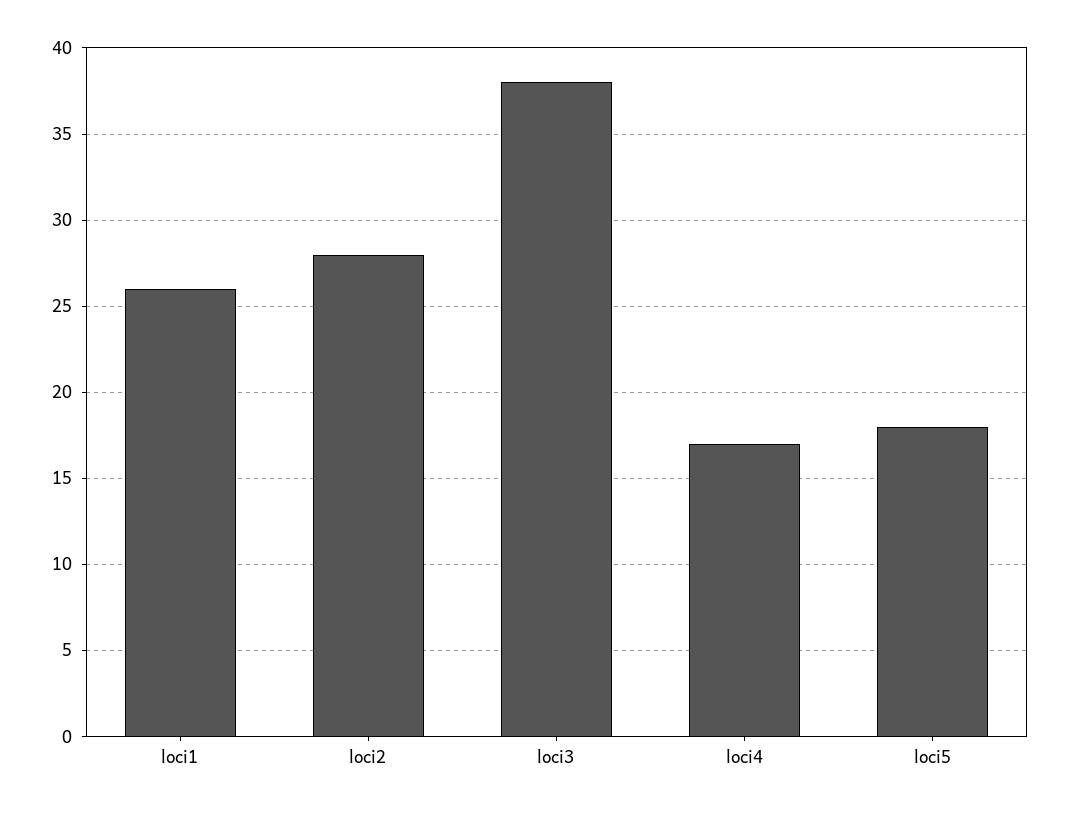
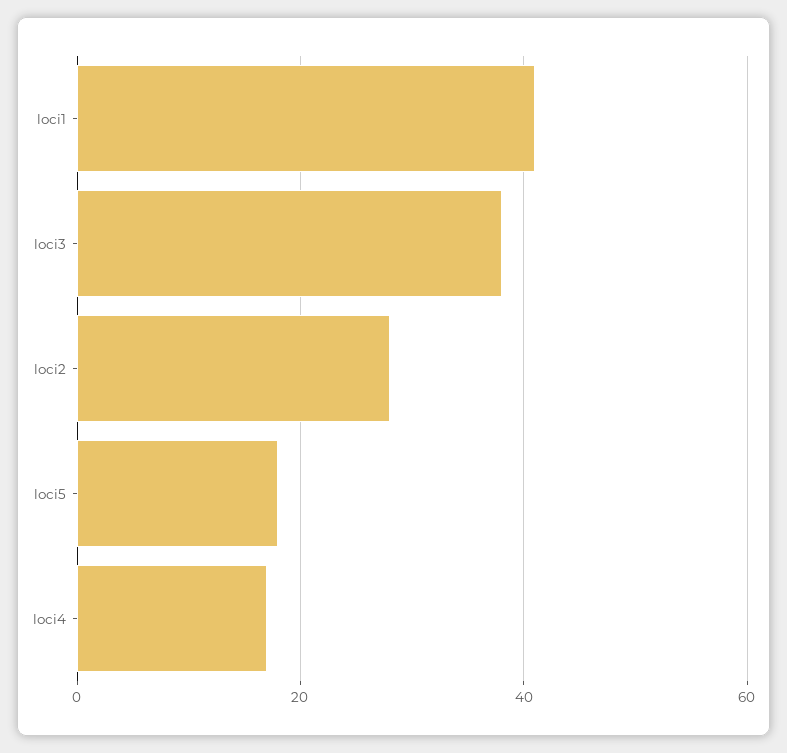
  {
-   "loci1": 26,
+   "loci1": 40,
    "loci2": 28,
    "loci3": 38,
    "loci4": 17,
    "loci5": 18
  }

